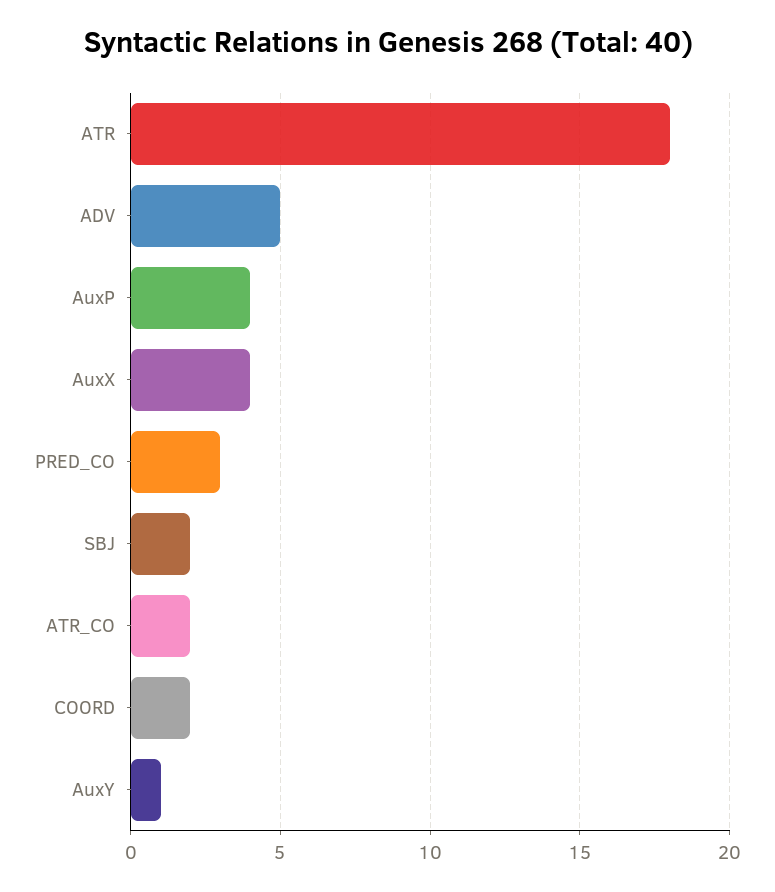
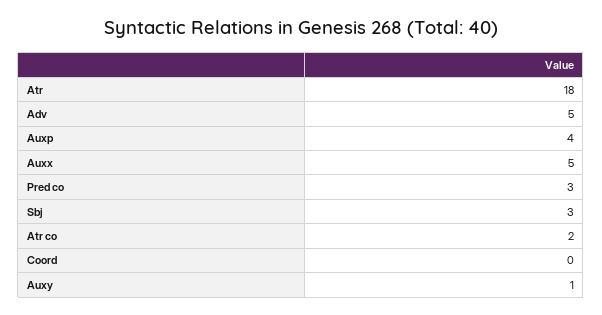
  {
    "ATR": 18,
    "ADV": 5,
    "AuxP": 4,
-   "AuxX": 4,
+   "AuxX": 5,
    "PRED_CO": 3,
-   "SBJ": 2,
+   "SBJ": 3,
    "ATR_CO": 2,
-   "COORD": 2,
+   "COORD": 0,
    "AuxY": 1
  }

